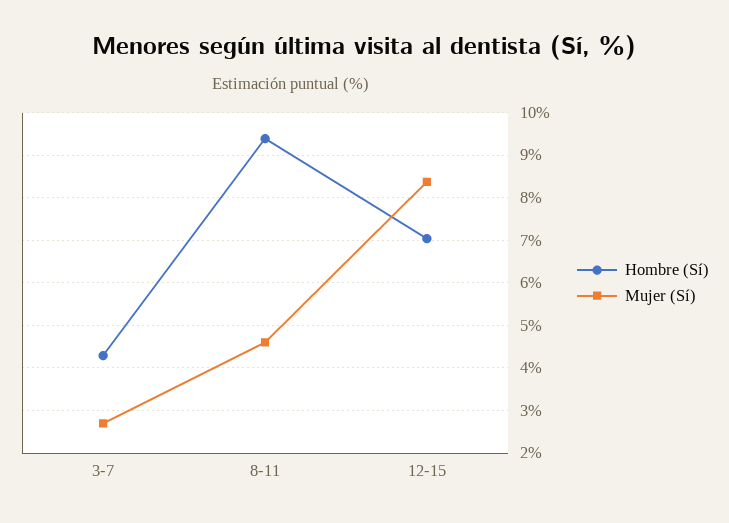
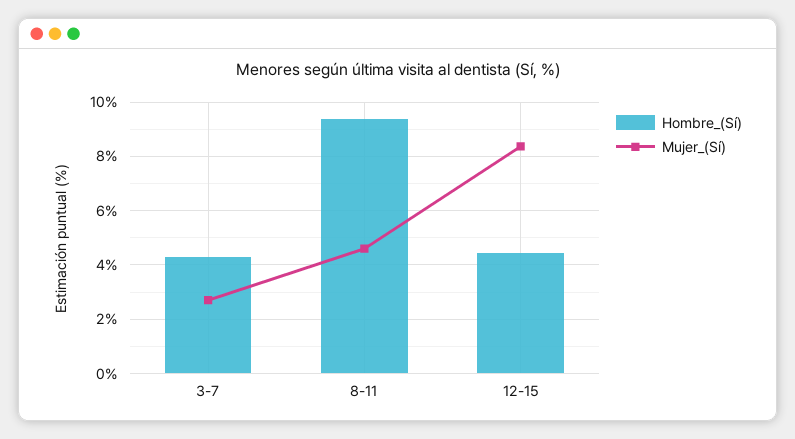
  {
    "Hombre (Sí)": {
      "3-7": 4.2,
      "8-11": 9.4,
-     "12-15": 7
+     "12-15": 4.5
    },
    "Mujer (Sí)": {
      "3-7": 2.8,
      "8-11": 4.6,
      "12-15": 8.4
    }
  }

